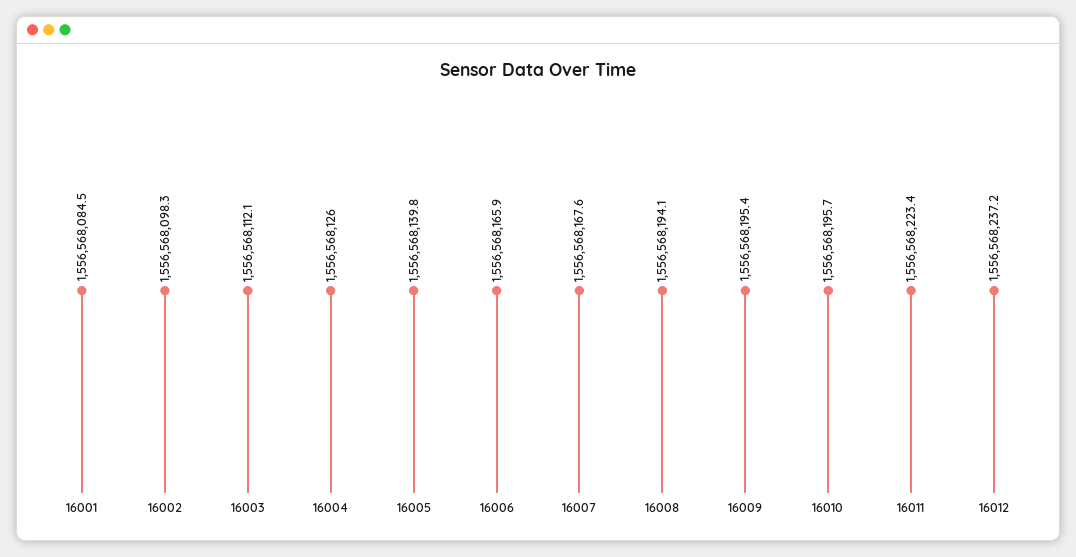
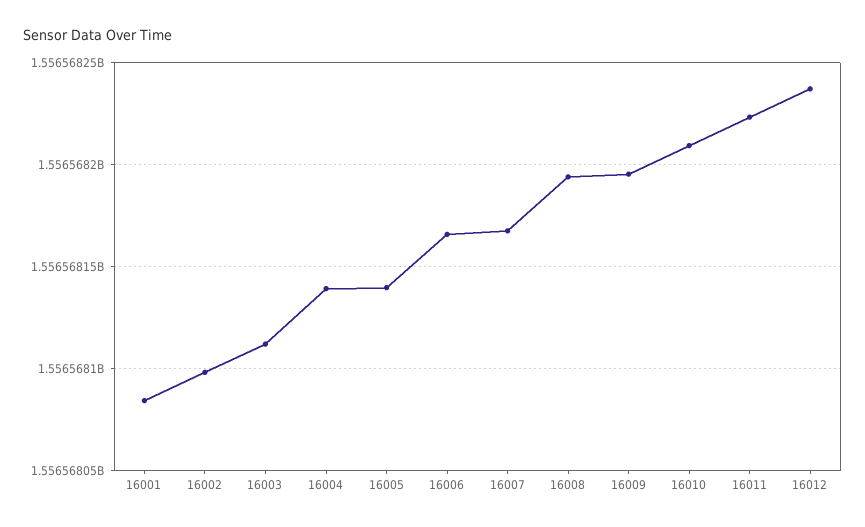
  {
    "16001": 1556568084.5,
    "16002": 1556568098.3,
    "16003": 1556568112.1,
-   "16004": 1556568126,
+   "16004": 1556568140,
    "16005": 1556568139.8,
    "16006": 1556568165.9,
    "16007": 1556568167.6,
    "16008": 1556568194.1,
    "16009": 1556568195.4,
-   "16010": 1556568195.7,
+   "16010": 1556568210,
    "16011": 1556568223.4,
    "16012": 1556568237.2
  }

